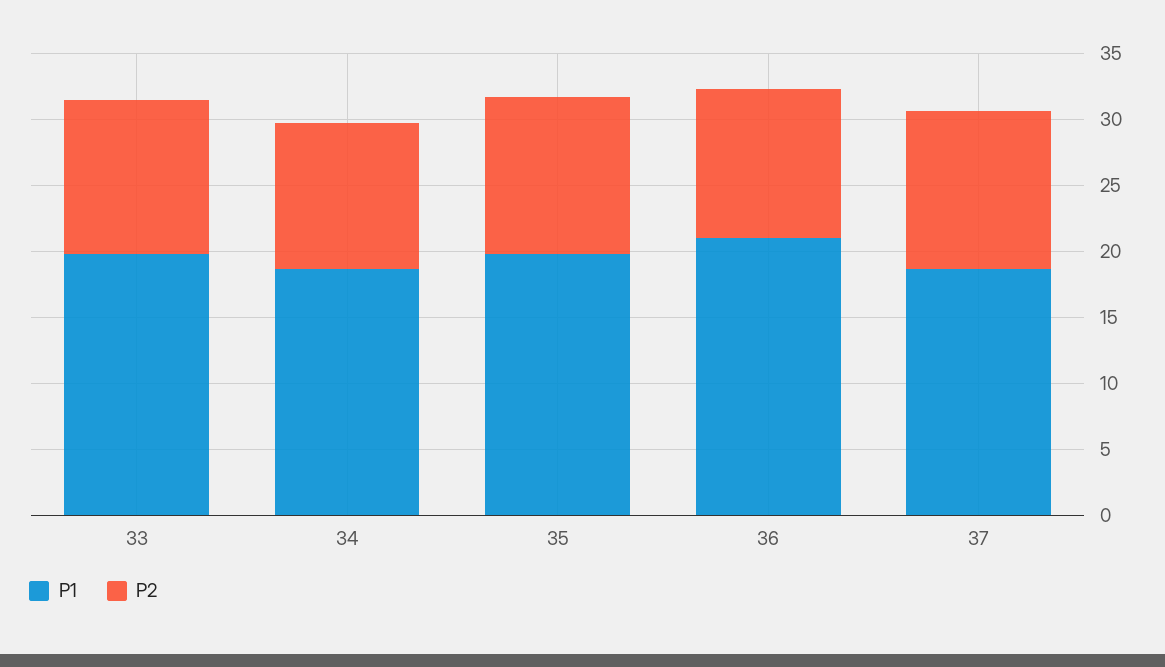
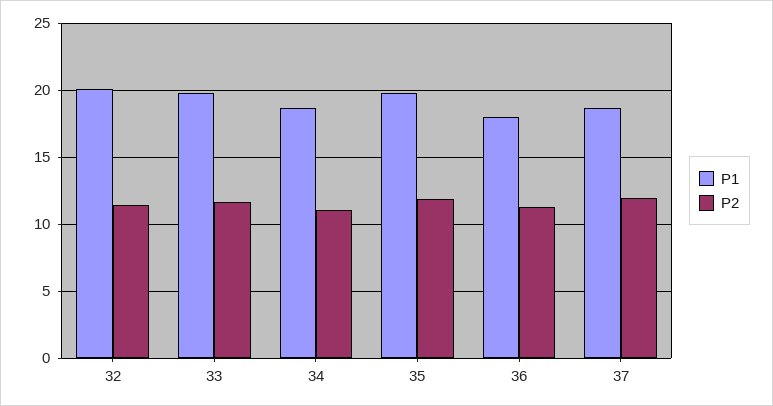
  {
    "P1": {
      "33": 20,
      "34": 18.5,
      "35": 20,
-     "36": 21,
+     "36": 18,
-     "37": 18.5
+     "37": 18.5,
+     "32": 20
    },
    "P2": {
      "33": 11.5,
      "34": 11,
      "35": 12,
      "36": 11.5,
-     "37": 12
+     "37": 12,
+     "32": 11.5
    }
  }

